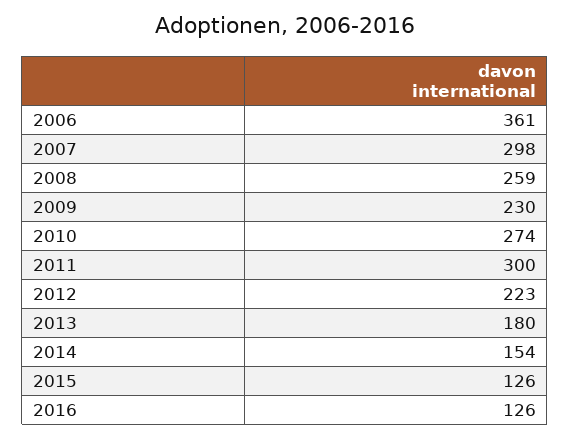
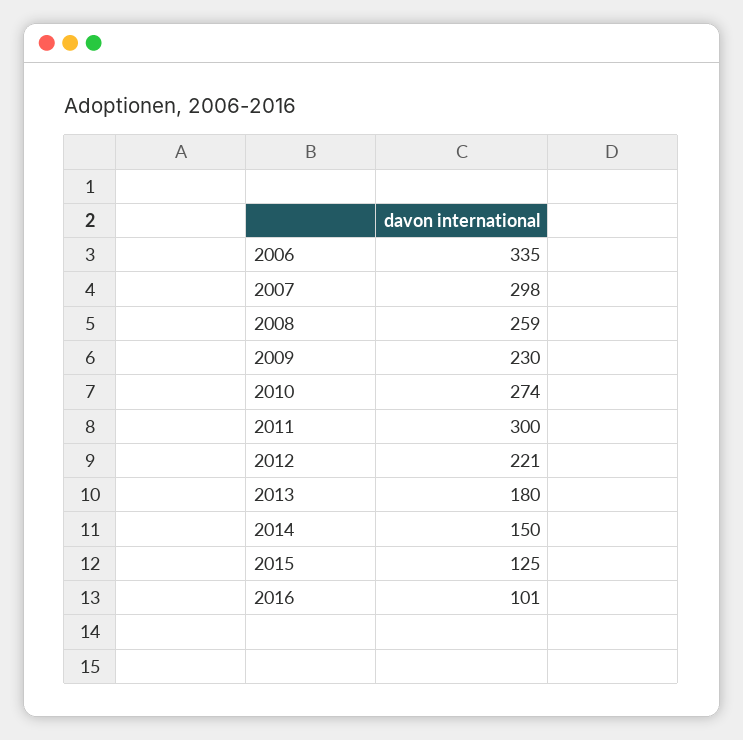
  {
-   "2006": 361,
+   "2006": 335,
    "2007": 298,
    "2008": 259,
    "2009": 230,
    "2010": 274,
    "2011": 300,
-   "2012": 223,
+   "2012": 221,
    "2013": 180,
-   "2014": 154,
+   "2014": 150,
-   "2015": 126,
+   "2015": 125,
-   "2016": 126
+   "2016": 101
  }

